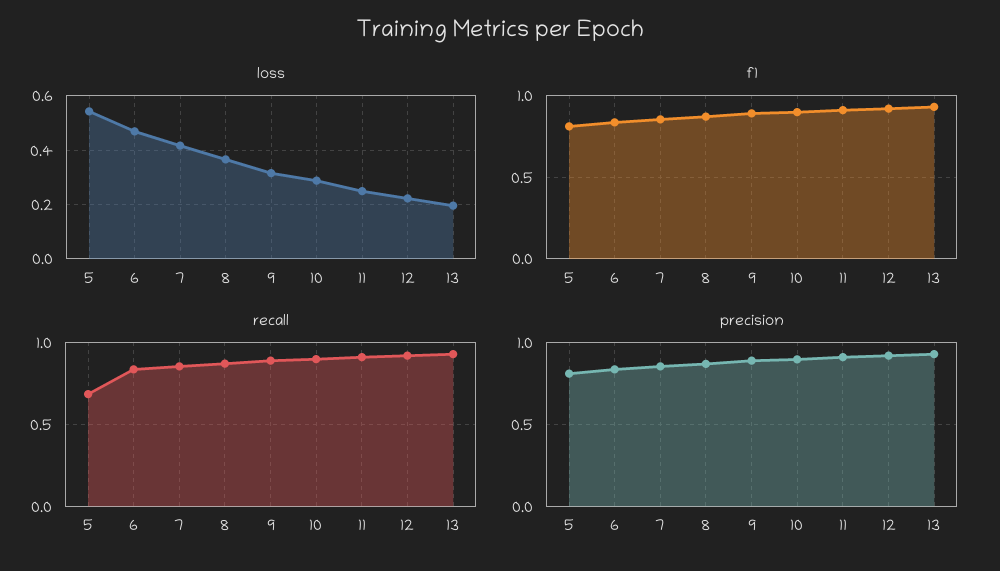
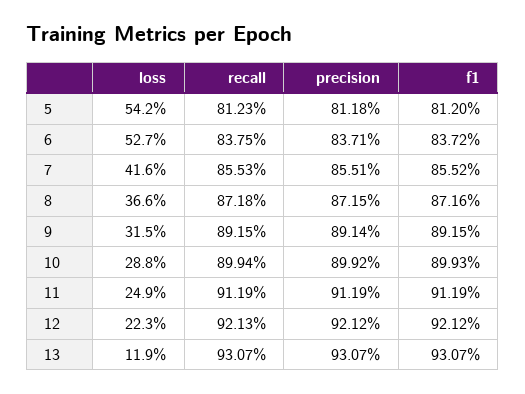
  {
    "loss": {
      "5": 0.542,
-     "6": 0.475,
+     "6": 0.527,
      "7": 0.416,
      "8": 0.366,
      "9": 0.315,
      "10": 0.288,
      "11": 0.249,
      "12": 0.223,
-     "13": 0.2
+     "13": 0.119
    },
    "f1": {
      "5": 0.812,
      "6": 0.8372,
      "7": 0.8552,
      "8": 0.8716,
      "9": 0.8915,
      "10": 0.8993,
      "11": 0.9119,
      "12": 0.9212,
      "13": 0.9307
    },
    "recall": {
-     "5": 0.7,
+     "5": 0.8123,
      "6": 0.8375,
      "7": 0.8553,
      "8": 0.8718,
      "9": 0.8915,
      "10": 0.8994,
      "11": 0.9119,
      "12": 0.9213,
      "13": 0.9307
    },
    "precision": {
      "5": 0.8118,
      "6": 0.8371,
      "7": 0.8551,
      "8": 0.8715,
      "9": 0.8914,
      "10": 0.8992,
      "11": 0.9119,
      "12": 0.9212,
      "13": 0.9307
    }
  }

